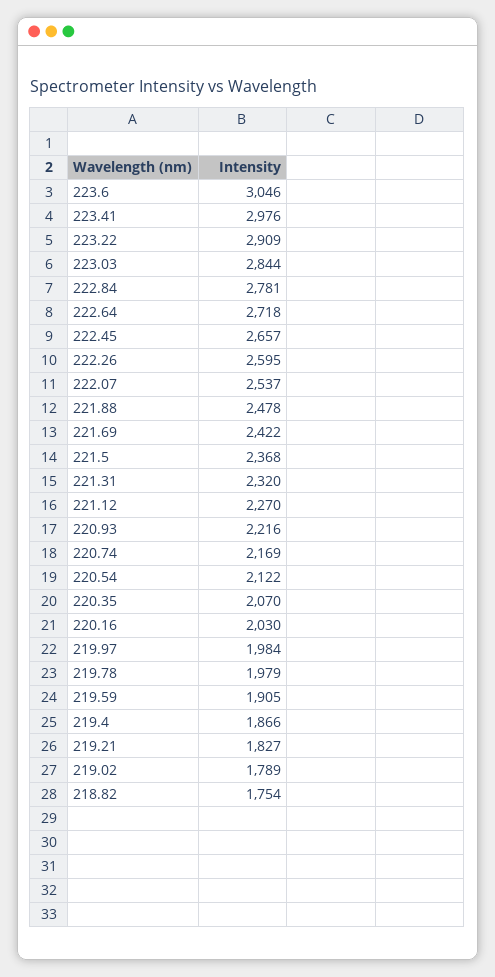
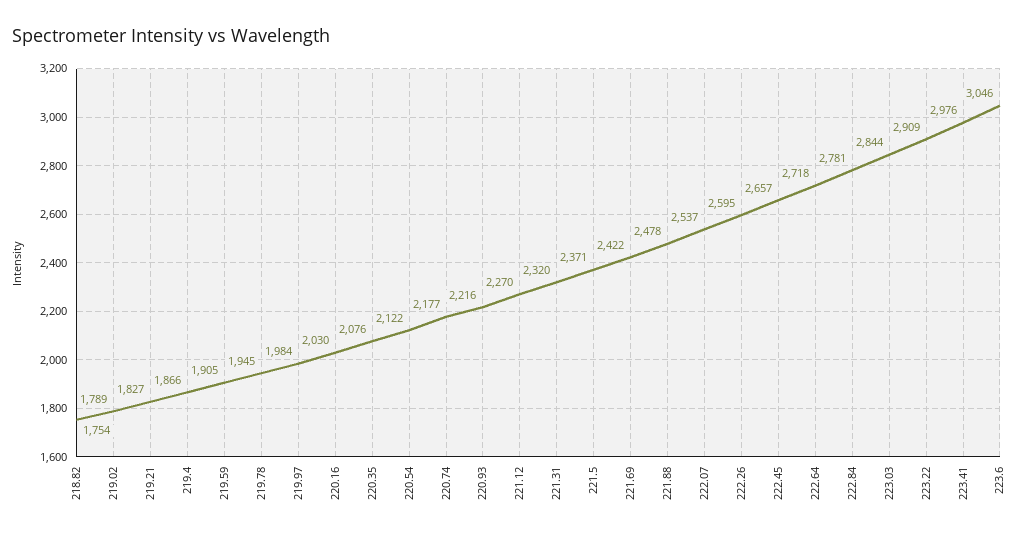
  {
    "223.6": 3046,
    "223.41": 2976,
    "223.22": 2909,
    "223.03": 2844,
    "222.84": 2781,
    "222.64": 2718,
    "222.45": 2657,
    "222.26": 2595,
    "222.07": 2537,
    "221.88": 2478,
    "221.69": 2422,
-   "221.5": 2368,
+   "221.5": 2371,
    "221.31": 2320,
    "221.12": 2270,
    "220.93": 2216,
-   "220.74": 2169,
+   "220.74": 2177,
    "220.54": 2122,
-   "220.35": 2070,
+   "220.35": 2076,
    "220.16": 2030,
    "219.97": 1984,
-   "219.78": 1979,
+   "219.78": 1945,
    "219.59": 1905,
    "219.4": 1866,
    "219.21": 1827,
    "219.02": 1789,
    "218.82": 1754
  }

